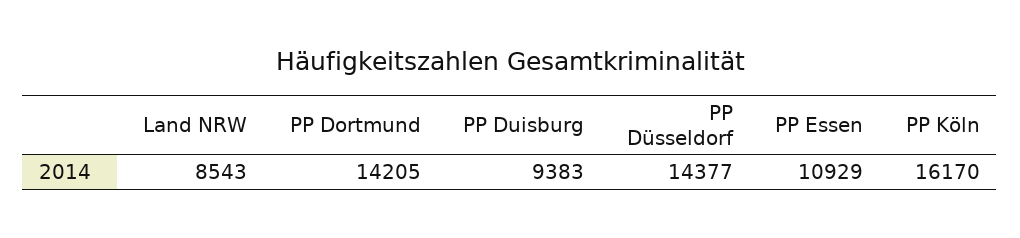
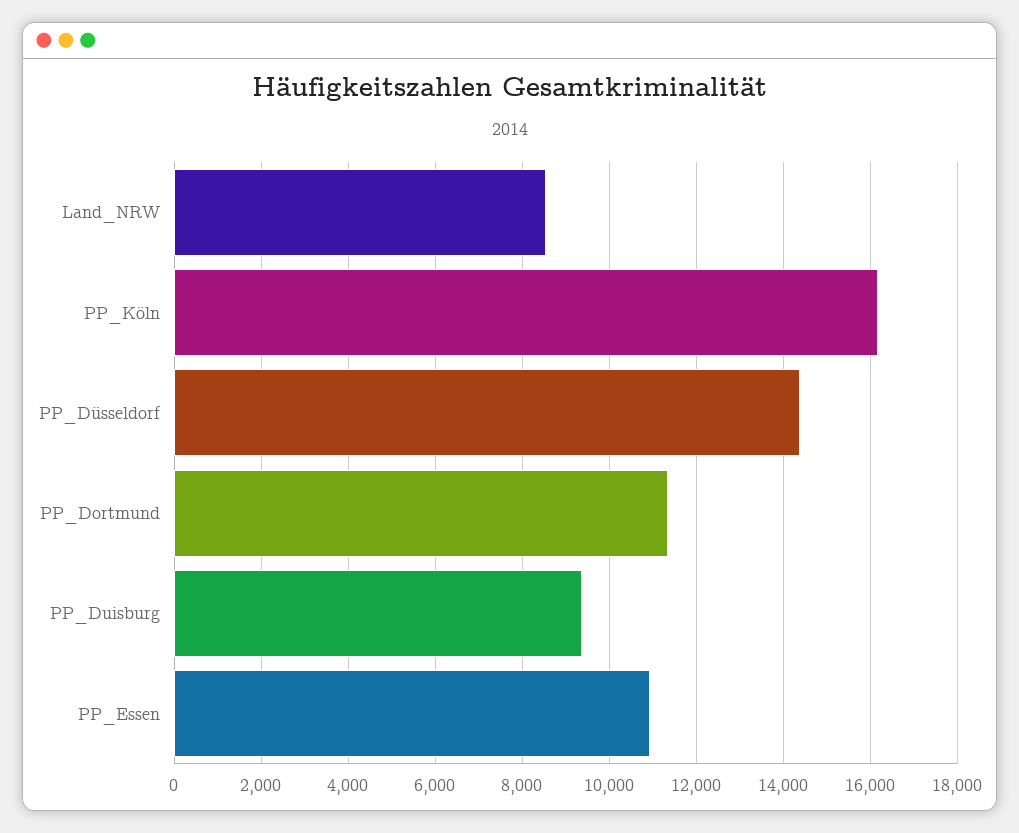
  {
    "Land NRW": 8543,
-   "PP Dortmund": 14205,
+   "PP Dortmund": 11400,
    "PP Duisburg": 9383,
    "PP Düsseldorf": 14377,
    "PP Essen": 10929,
    "PP Köln": 16170
  }

